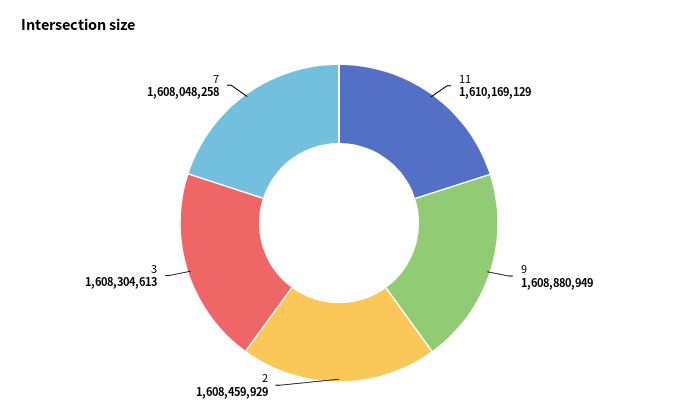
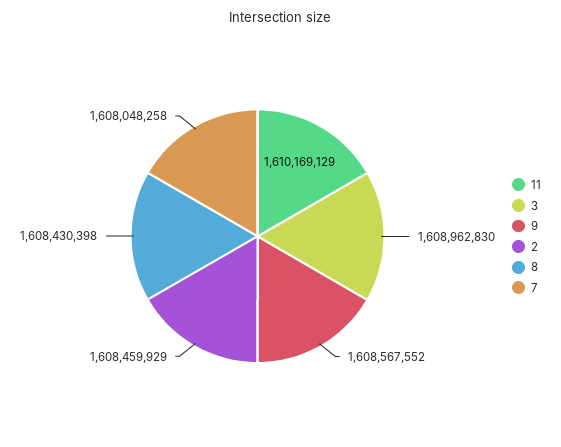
  {
    "11": 1610169129,
-   "9": 1608880949,
+   "9": 1608567552,
    "2": 1608459929,
-   "3": 1608304613,
+   "3": 1608962830,
-   "7": 1608048258
+   "7": 1608048258,
+   "8": 1608430398
  }

